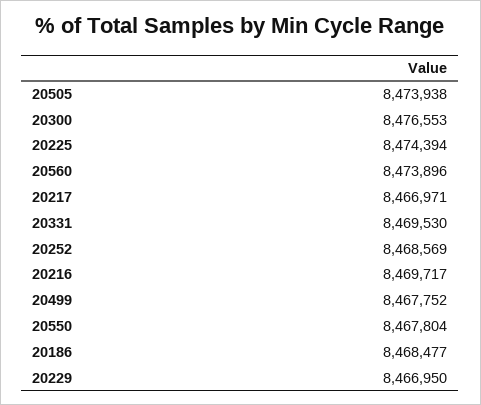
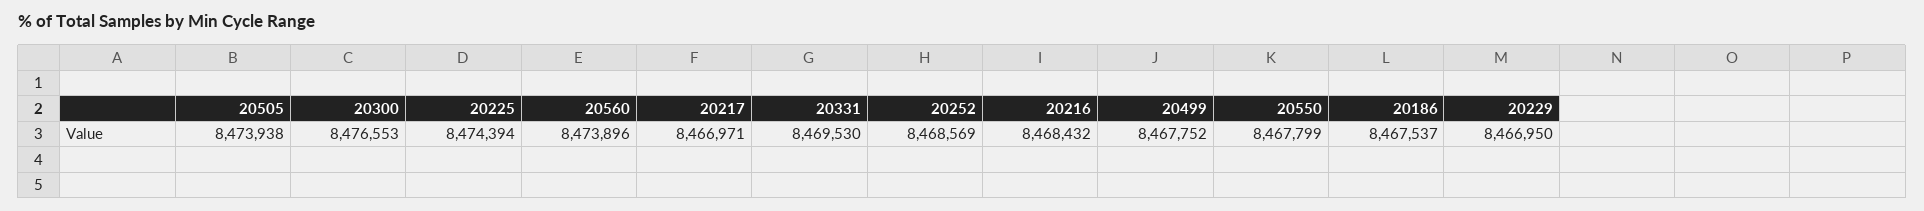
  {
    "20505": 8473938,
    "20300": 8476553,
    "20225": 8474394,
    "20560": 8473896,
    "20217": 8466971,
    "20331": 8469530,
    "20252": 8468569,
-   "20216": 8469717,
+   "20216": 8468432,
    "20499": 8467752,
-   "20550": 8467804,
+   "20550": 8467799,
-   "20186": 8468477,
+   "20186": 8467537,
    "20229": 8466950
  }

